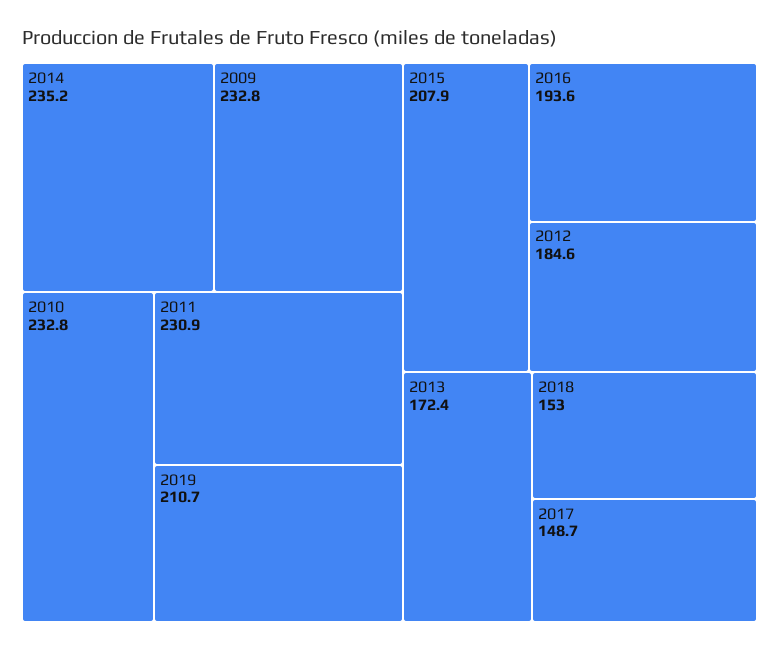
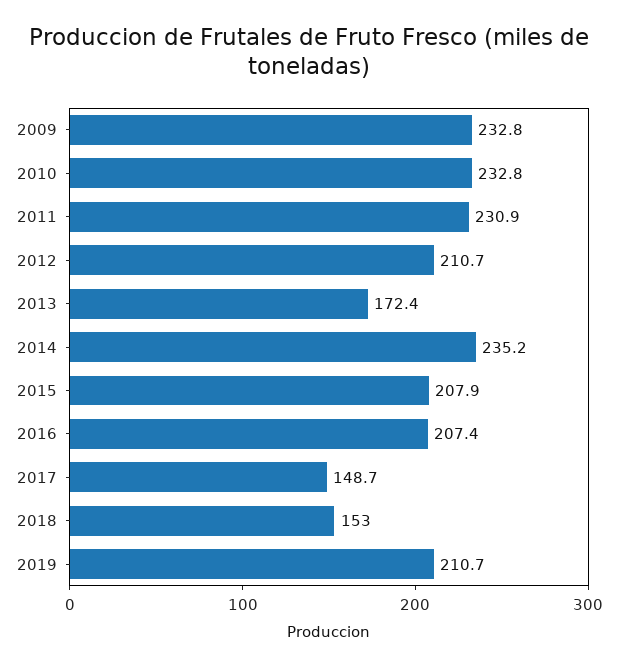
  {
    "2014": 235.2,
    "2009": 232.8,
    "2010": 232.8,
    "2011": 230.9,
    "2019": 210.7,
    "2015": 207.9,
-   "2016": 193.6,
+   "2016": 207.4,
-   "2012": 184.6,
+   "2012": 210.7,
    "2013": 172.4,
    "2018": 153,
    "2017": 148.7
  }

